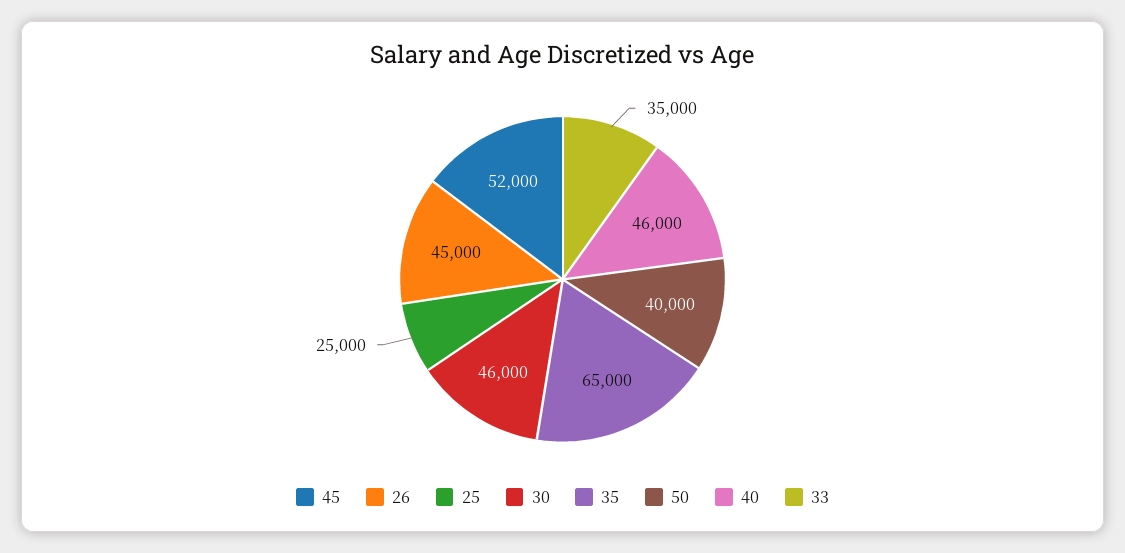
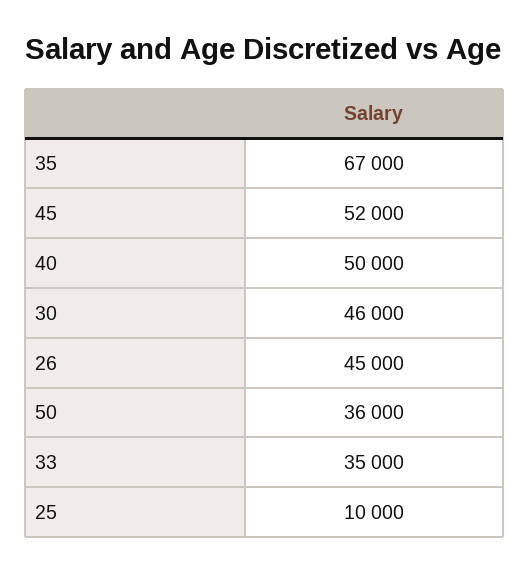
  {
    "45": 52000,
    "26": 45000,
-   "25": 25000,
+   "25": 10000,
    "30": 46000,
-   "35": 65000,
+   "35": 67000,
-   "50": 40000,
+   "50": 36000,
-   "40": 46000,
+   "40": 50000,
    "33": 35000
  }

